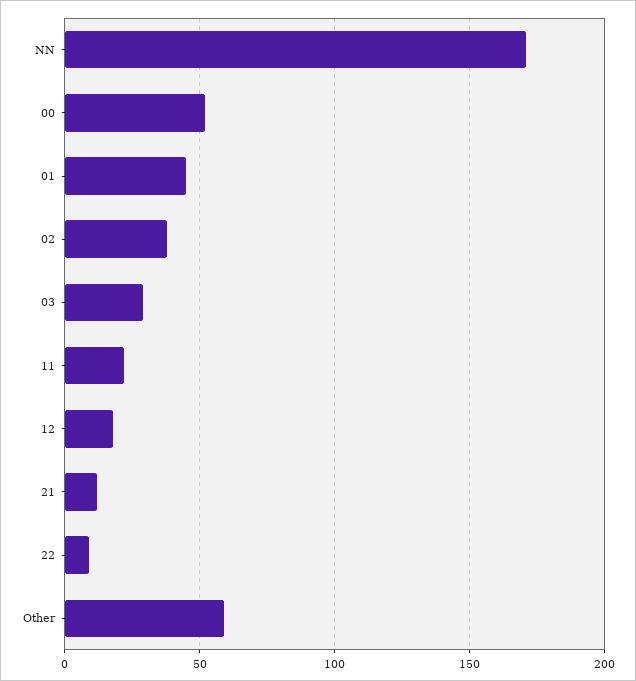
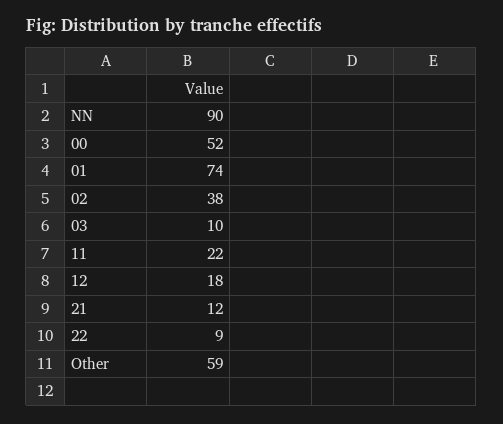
  {
-   "NN": 170,
+   "NN": 90,
    "00": 52,
-   "01": 45,
+   "01": 74,
    "02": 38,
-   "03": 30,
+   "03": 10,
    "11": 22,
    "12": 18,
    "21": 12,
    "22": 9,
    "Other": 59
  }

